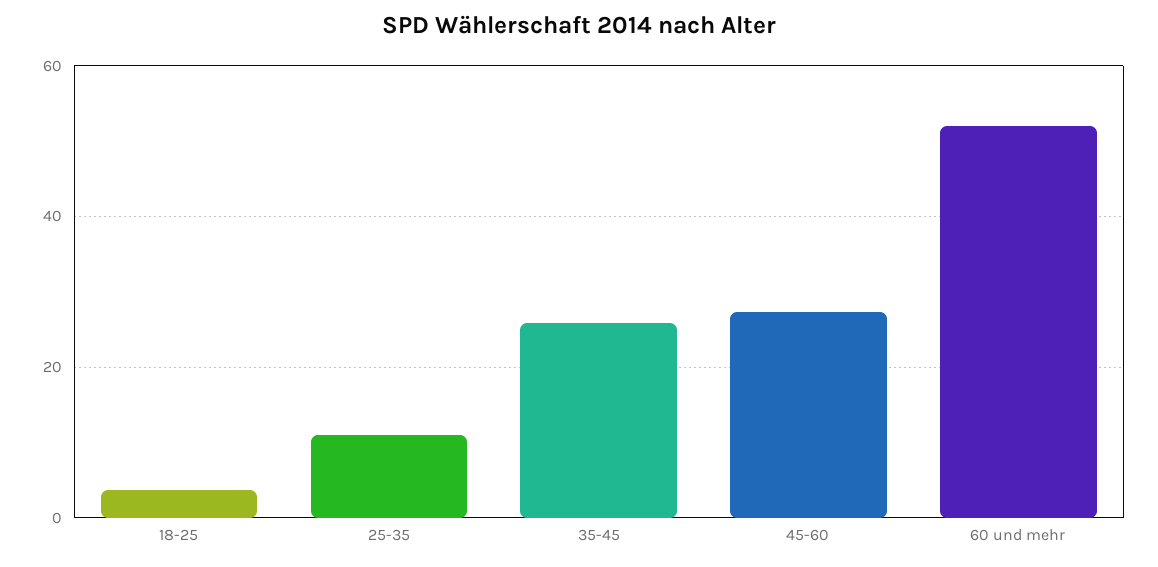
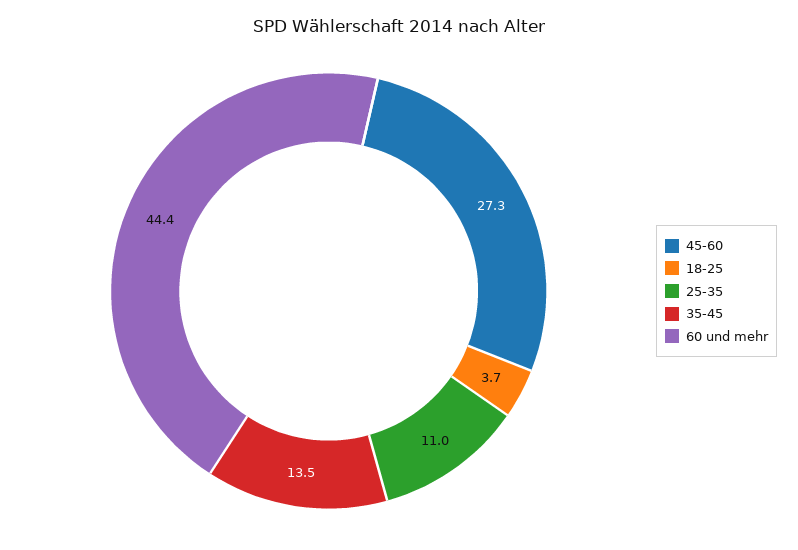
  {
    "18-25": 3.7,
    "25-35": 11,
-   "35-45": 26,
+   "35-45": 13.5,
    "45-60": 27.3,
-   "60 und mehr": 52
+   "60 und mehr": 44.4
  }

